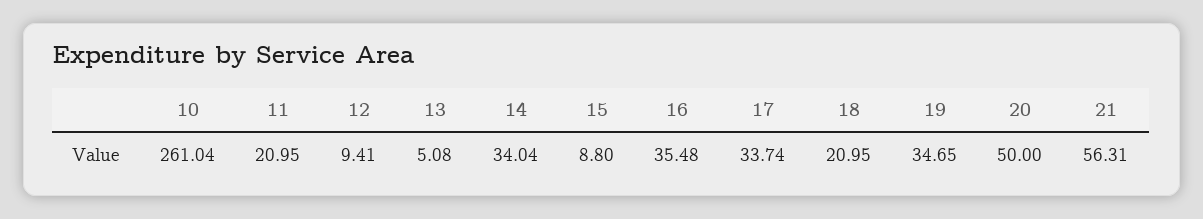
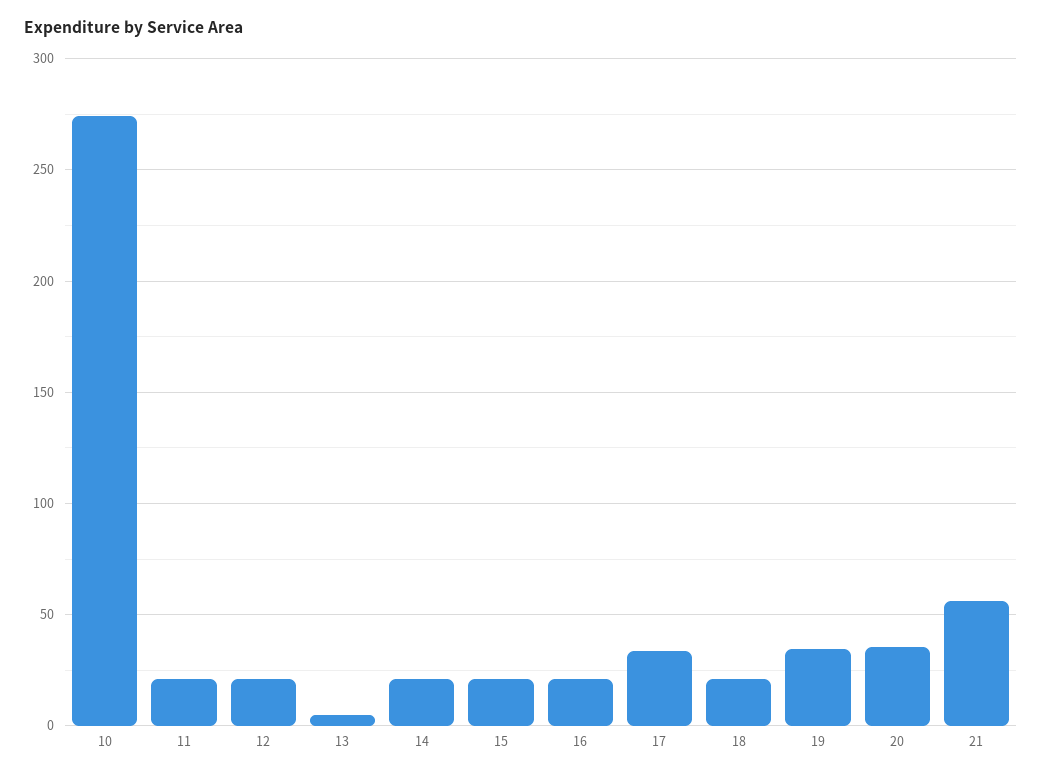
  {
-   "10": 261.04,
+   "10": 275,
    "11": 20.95,
-   "12": 9.41,
+   "12": 20,
    "13": 5.08,
-   "14": 34.04,
+   "14": 20,
-   "15": 8.8,
+   "15": 20,
-   "16": 35.48,
+   "16": 20,
    "17": 33.74,
    "18": 20.95,
    "19": 34.65,
-   "20": 50,
+   "20": 35,
    "21": 56.31
  }

